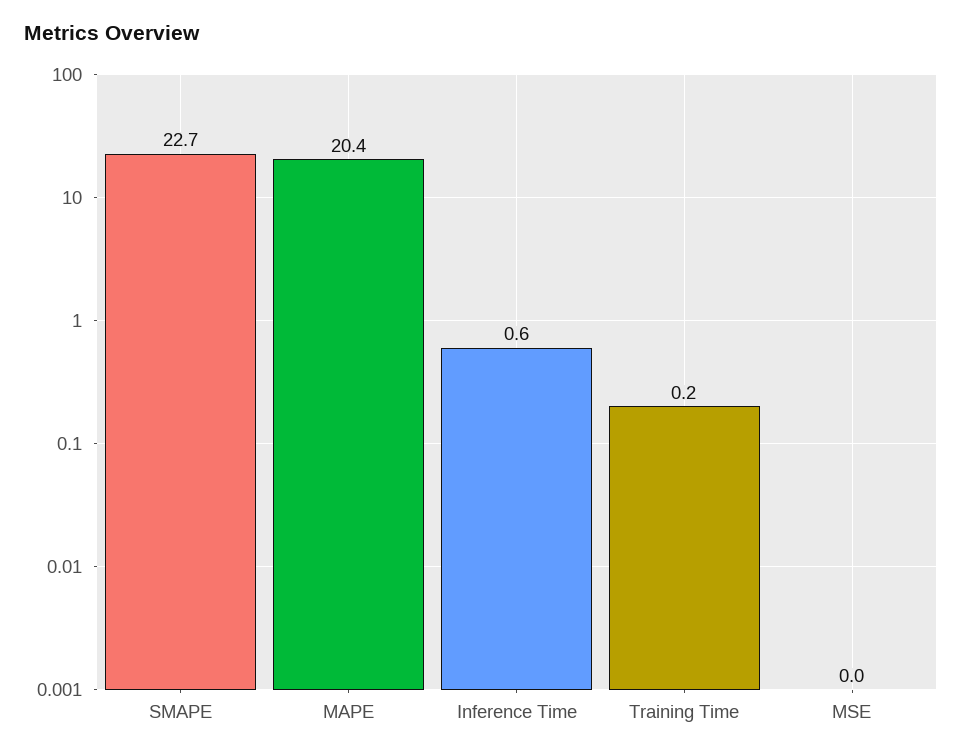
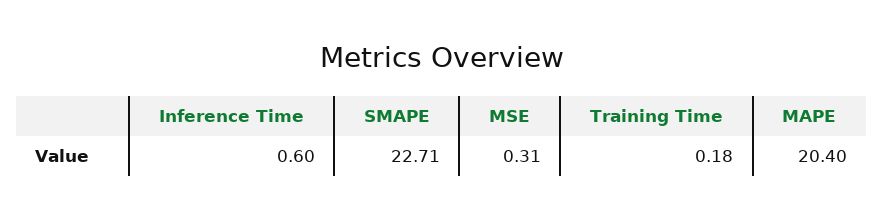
  {
    "SMAPE": 22.71,
    "MAPE": 20.4,
    "Inference Time": 0.6,
    "Training Time": 0.18,
-   "MSE": 0
+   "MSE": 0.31
  }

